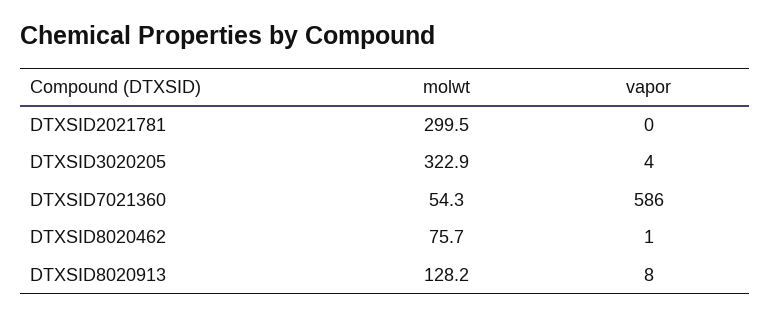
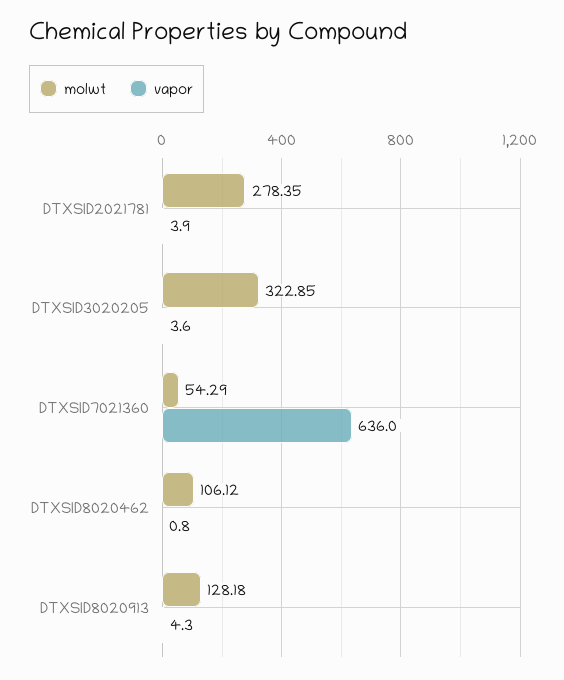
  {
    "molwt": {
-     "DTXSID2021781": 299.5,
+     "DTXSID2021781": 278.35,
      "DTXSID3020205": 322.85,
      "DTXSID7021360": 54.29,
-     "DTXSID8020462": 75.7,
+     "DTXSID8020462": 106.12,
      "DTXSID8020913": 128.18
    },
    "vapor": {
-     "DTXSID2021781": 0,
+     "DTXSID2021781": 3.9,
      "DTXSID3020205": 3.6,
-     "DTXSID7021360": 586,
+     "DTXSID7021360": 636,
      "DTXSID8020462": 0.8,
-     "DTXSID8020913": 8
+     "DTXSID8020913": 4.3
    }
  }

